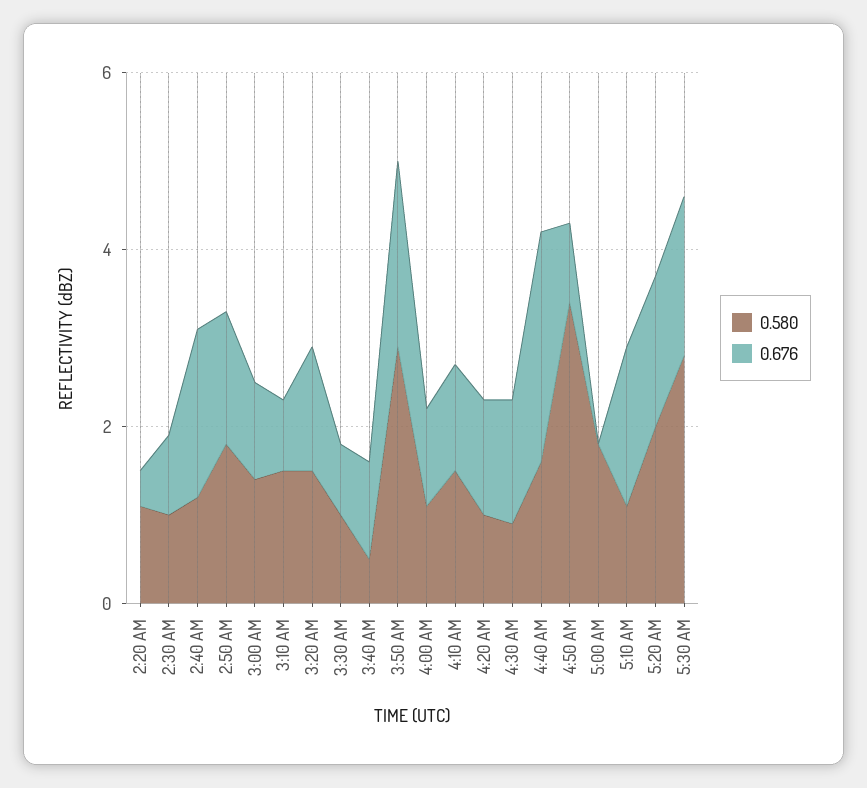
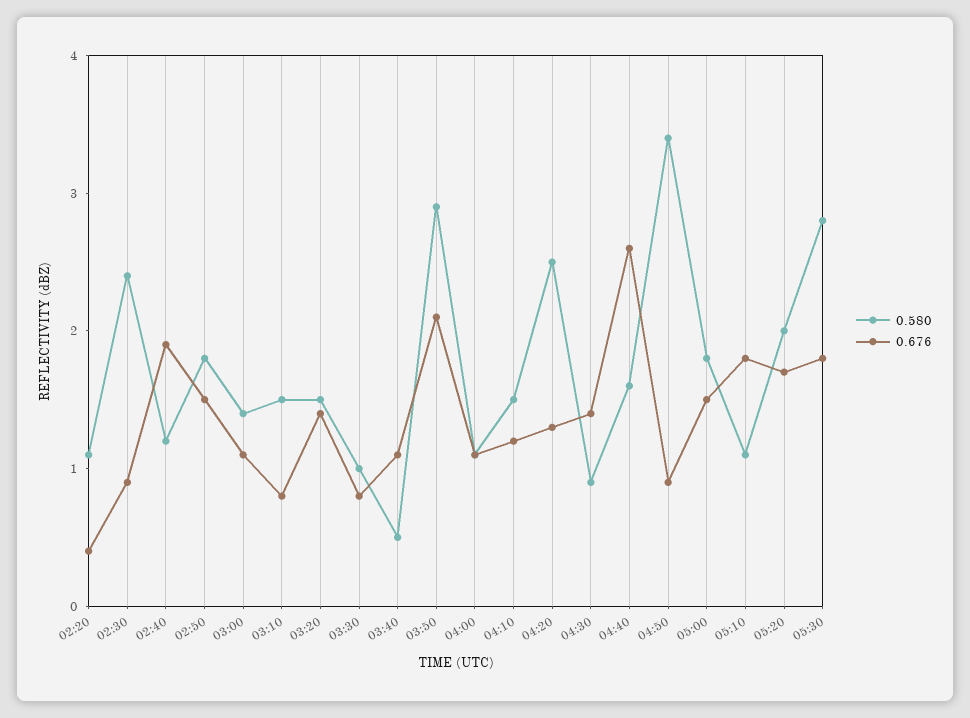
  {
    "0.580": {
      "2:20 AM": 1.1,
-     "2:30 AM": 1,
+     "2:30 AM": 2.4,
      "2:40 AM": 1.2,
      "2:50 AM": 1.8,
      "3:00 AM": 1.4,
      "3:10 AM": 1.5,
      "3:20 AM": 1.5,
      "3:30 AM": 1,
      "3:40 AM": 0.5,
      "3:50 AM": 2.9,
      "4:00 AM": 1.1,
      "4:10 AM": 1.5,
-     "4:20 AM": 1,
+     "4:20 AM": 2.5,
      "4:30 AM": 0.9,
      "4:40 AM": 1.6,
      "4:50 AM": 3.4,
      "5:00 AM": 1.8,
      "5:10 AM": 1.1,
      "5:20 AM": 2,
      "5:30 AM": 2.8
    },
    "0.676": {
      "2:20 AM": 0.4,
      "2:30 AM": 0.9,
      "2:40 AM": 1.9,
      "2:50 AM": 1.5,
      "3:00 AM": 1.1,
      "3:10 AM": 0.8,
      "3:20 AM": 1.4,
      "3:30 AM": 0.8,
      "3:40 AM": 1.1,
      "3:50 AM": 2.1,
      "4:00 AM": 1.1,
      "4:10 AM": 1.2,
      "4:20 AM": 1.3,
      "4:30 AM": 1.4,
      "4:40 AM": 2.6,
      "4:50 AM": 0.9,
-     "5:00 AM": 0,
+     "5:00 AM": 1.5,
      "5:10 AM": 1.8,
      "5:20 AM": 1.7,
      "5:30 AM": 1.8
    }
  }

